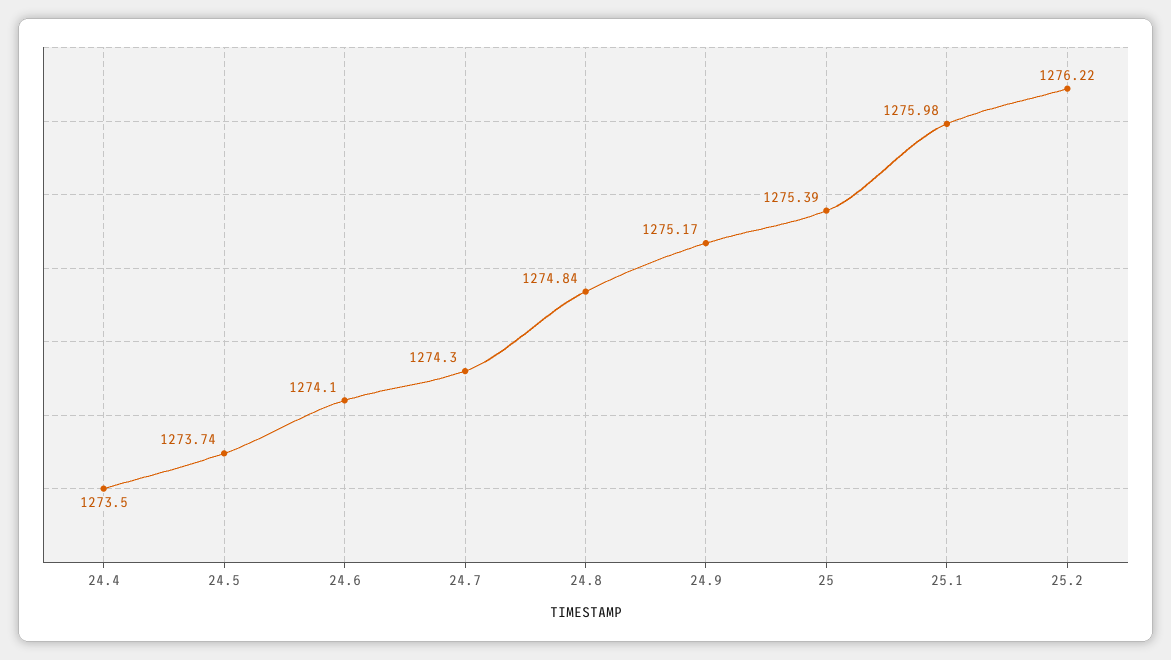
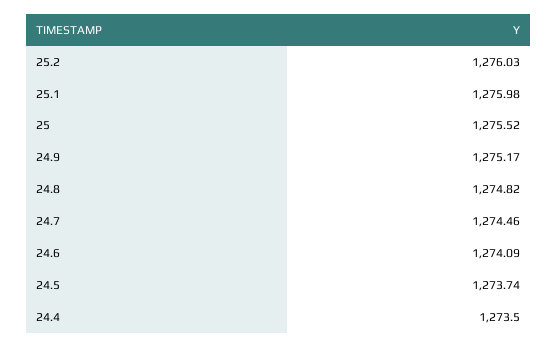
  {
    "24.4": 1273.5,
    "24.5": 1273.74,
-   "24.6": 1274.1,
+   "24.6": 1274.09,
-   "24.7": 1274.3,
+   "24.7": 1274.46,
-   "24.8": 1274.84,
+   "24.8": 1274.82,
    "24.9": 1275.17,
-   "25": 1275.39,
+   "25": 1275.52,
    "25.1": 1275.98,
-   "25.2": 1276.22
+   "25.2": 1276.03
  }

